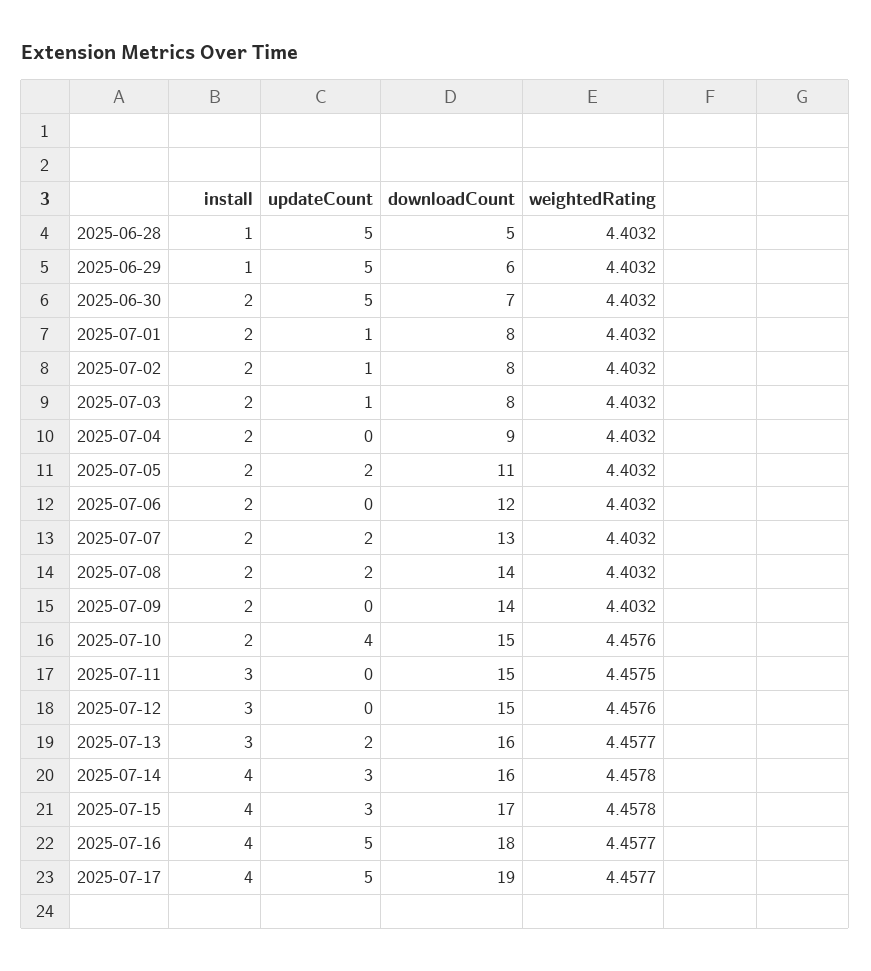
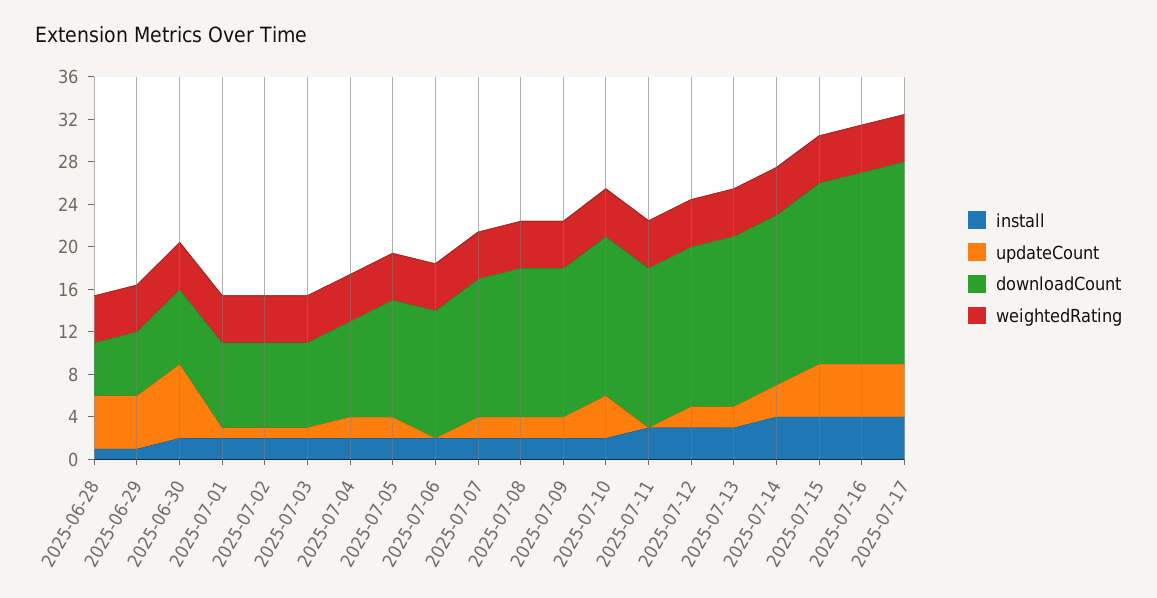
  {
    "install": {
      "2025-06-28": 1,
      "2025-06-29": 1,
      "2025-06-30": 2,
      "2025-07-01": 2,
      "2025-07-02": 2,
      "2025-07-03": 2,
      "2025-07-04": 2,
      "2025-07-05": 2,
      "2025-07-06": 2,
      "2025-07-07": 2,
      "2025-07-08": 2,
      "2025-07-09": 2,
      "2025-07-10": 2,
      "2025-07-11": 3,
      "2025-07-12": 3,
      "2025-07-13": 3,
      "2025-07-14": 4,
      "2025-07-15": 4,
      "2025-07-16": 4,
      "2025-07-17": 4
    },
    "updateCount": {
      "2025-06-28": 5,
      "2025-06-29": 5,
-     "2025-06-30": 5,
+     "2025-06-30": 7,
      "2025-07-01": 1,
      "2025-07-02": 1,
      "2025-07-03": 1,
-     "2025-07-04": 0,
+     "2025-07-04": 2,
      "2025-07-05": 2,
      "2025-07-06": 0,
      "2025-07-07": 2,
      "2025-07-08": 2,
-     "2025-07-09": 0,
+     "2025-07-09": 2,
      "2025-07-10": 4,
      "2025-07-11": 0,
-     "2025-07-12": 0,
+     "2025-07-12": 2,
      "2025-07-13": 2,
      "2025-07-14": 3,
-     "2025-07-15": 3,
+     "2025-07-15": 5,
      "2025-07-16": 5,
      "2025-07-17": 5
    },
    "downloadCount": {
      "2025-06-28": 5,
      "2025-06-29": 6,
      "2025-06-30": 7,
      "2025-07-01": 8,
      "2025-07-02": 8,
      "2025-07-03": 8,
      "2025-07-04": 9,
      "2025-07-05": 11,
      "2025-07-06": 12,
      "2025-07-07": 13,
      "2025-07-08": 14,
      "2025-07-09": 14,
      "2025-07-10": 15,
      "2025-07-11": 15,
      "2025-07-12": 15,
      "2025-07-13": 16,
      "2025-07-14": 16,
      "2025-07-15": 17,
      "2025-07-16": 18,
      "2025-07-17": 19
    },
    "weightedRating": {
      "2025-06-28": 4.4032,
      "2025-06-29": 4.4032,
      "2025-06-30": 4.4032,
      "2025-07-01": 4.4032,
      "2025-07-02": 4.4032,
      "2025-07-03": 4.4032,
      "2025-07-04": 4.4032,
      "2025-07-05": 4.4032,
      "2025-07-06": 4.4032,
      "2025-07-07": 4.4032,
      "2025-07-08": 4.4032,
      "2025-07-09": 4.4032,
      "2025-07-10": 4.4576,
      "2025-07-11": 4.4575,
      "2025-07-12": 4.4576,
      "2025-07-13": 4.4577,
      "2025-07-14": 4.4578,
      "2025-07-15": 4.4578,
      "2025-07-16": 4.4577,
      "2025-07-17": 4.4577
    }
  }

